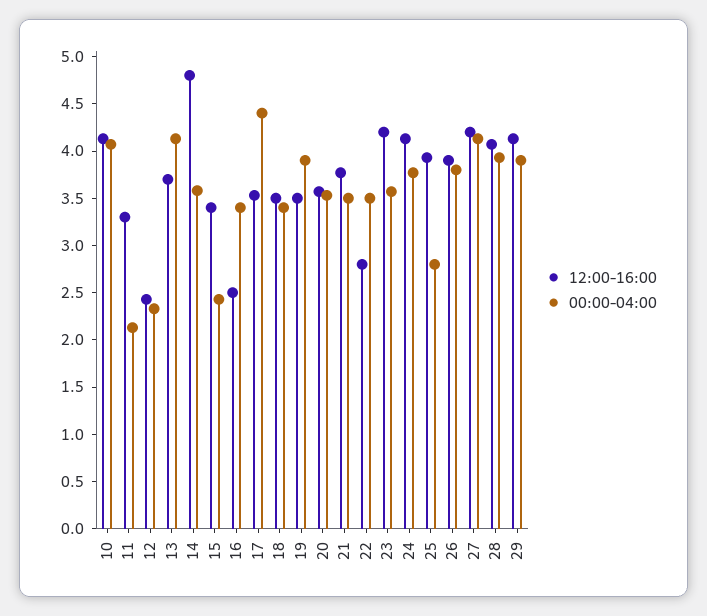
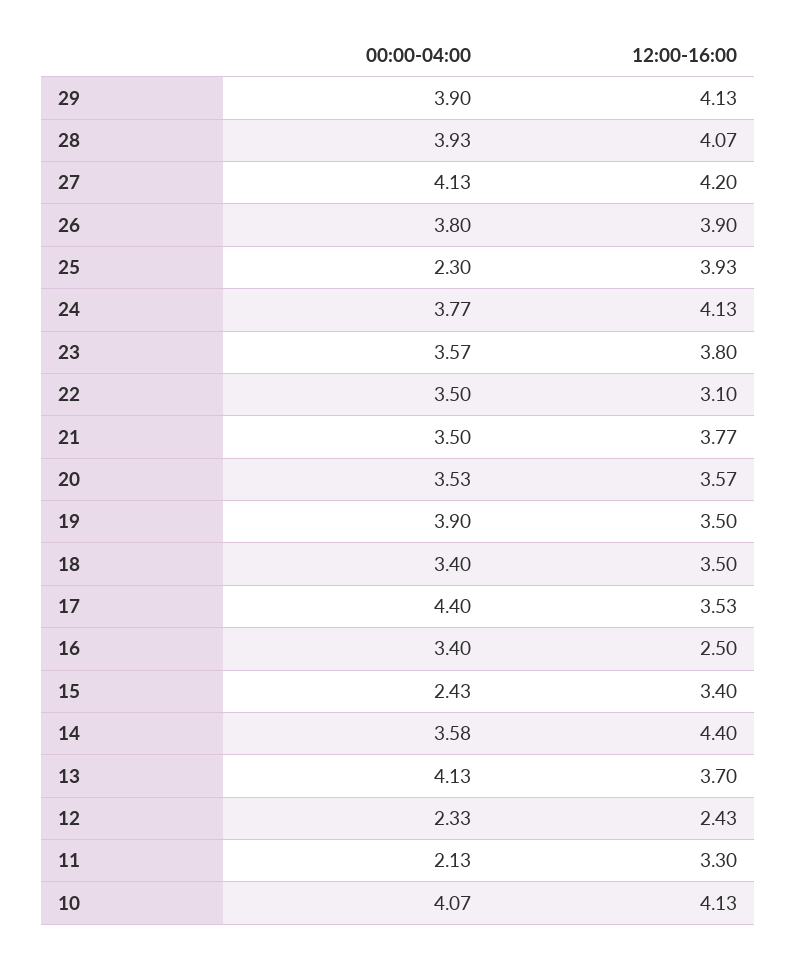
  {
    "12:00-16:00": {
      "10": 4.13,
      "11": 3.3,
      "12": 2.43,
      "13": 3.7,
-     "14": 4.8,
+     "14": 4.4,
      "15": 3.4,
      "16": 2.5,
      "17": 3.53,
      "18": 3.5,
      "19": 3.5,
      "20": 3.57,
      "21": 3.77,
-     "22": 2.8,
+     "22": 3.1,
-     "23": 4.2,
+     "23": 3.8,
      "24": 4.13,
      "25": 3.93,
      "26": 3.9,
      "27": 4.2,
      "28": 4.07,
      "29": 4.13
    },
    "00:00-04:00": {
      "10": 4.07,
      "11": 2.13,
      "12": 2.33,
      "13": 4.13,
      "14": 3.58,
      "15": 2.43,
      "16": 3.4,
      "17": 4.4,
      "18": 3.4,
      "19": 3.9,
      "20": 3.53,
      "21": 3.5,
      "22": 3.5,
      "23": 3.57,
      "24": 3.77,
-     "25": 2.8,
+     "25": 2.3,
      "26": 3.8,
      "27": 4.13,
      "28": 3.93,
      "29": 3.9
    }
  }

